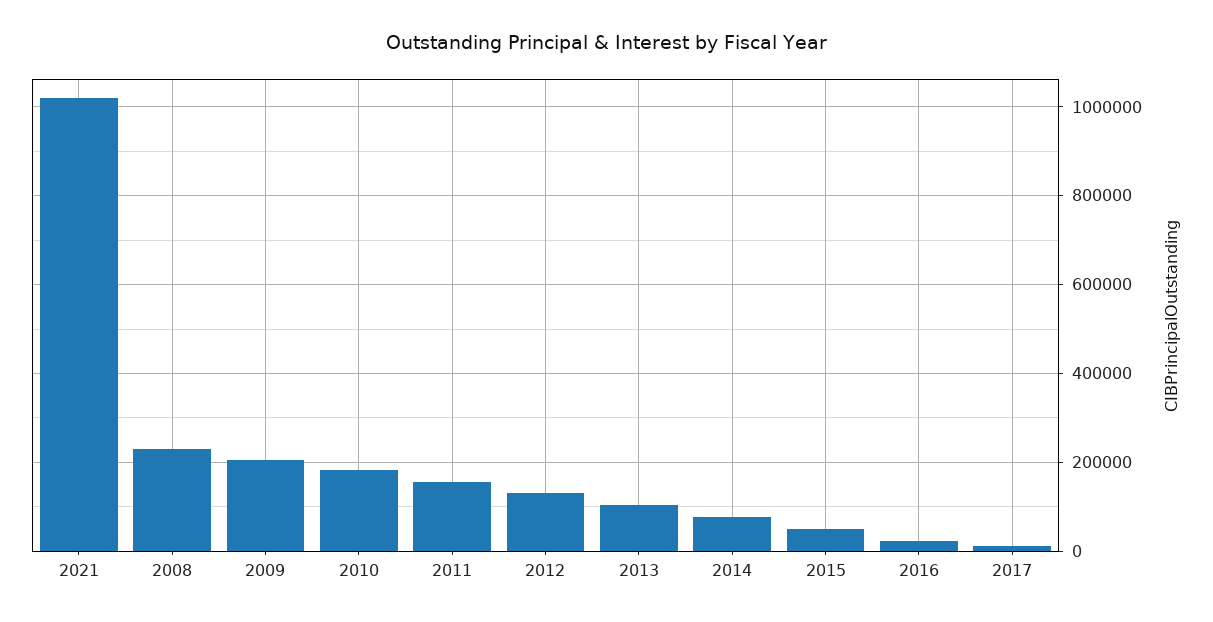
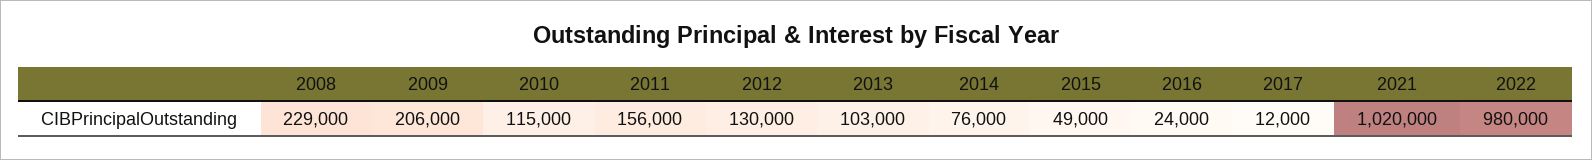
  {
    "2021": 1020000,
    "2008": 229000,
    "2009": 206000,
-   "2010": 180000,
+   "2010": 115000,
    "2011": 156000,
    "2012": 130000,
    "2013": 103000,
    "2014": 76000,
    "2015": 49000,
    "2016": 24000,
-   "2017": 12000
+   "2017": 12000,
+   "2022": 980000
  }

